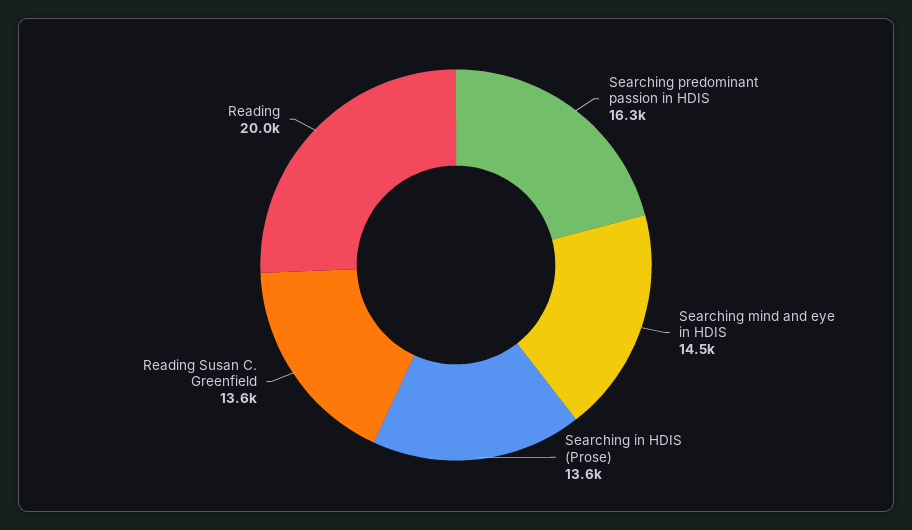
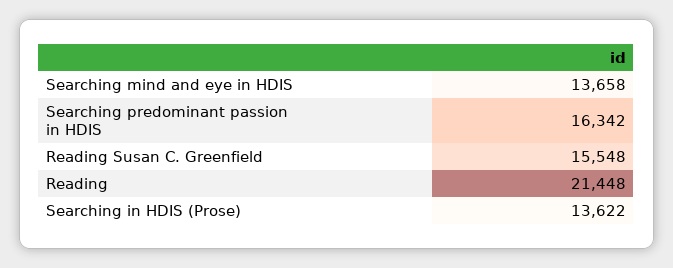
  {
    "Searching predominant passion in HDIS": 16342,
-   "Searching mind and eye in HDIS": 14500,
+   "Searching mind and eye in HDIS": 13658,
    "Searching in HDIS (Prose)": 13622,
-   "Reading Susan C. Greenfield": 13600,
+   "Reading Susan C. Greenfield": 15548,
-   "Reading": 20000
+   "Reading": 21448
  }

